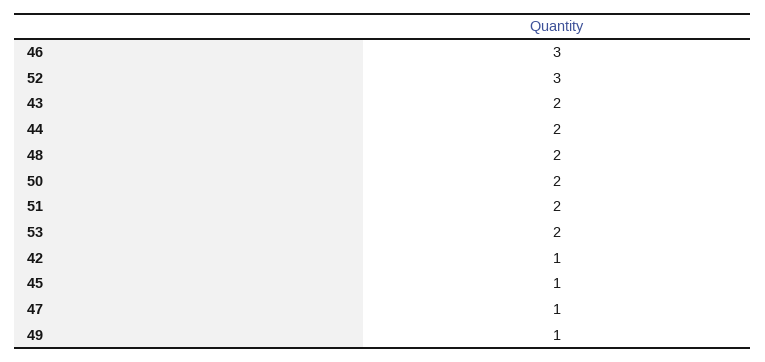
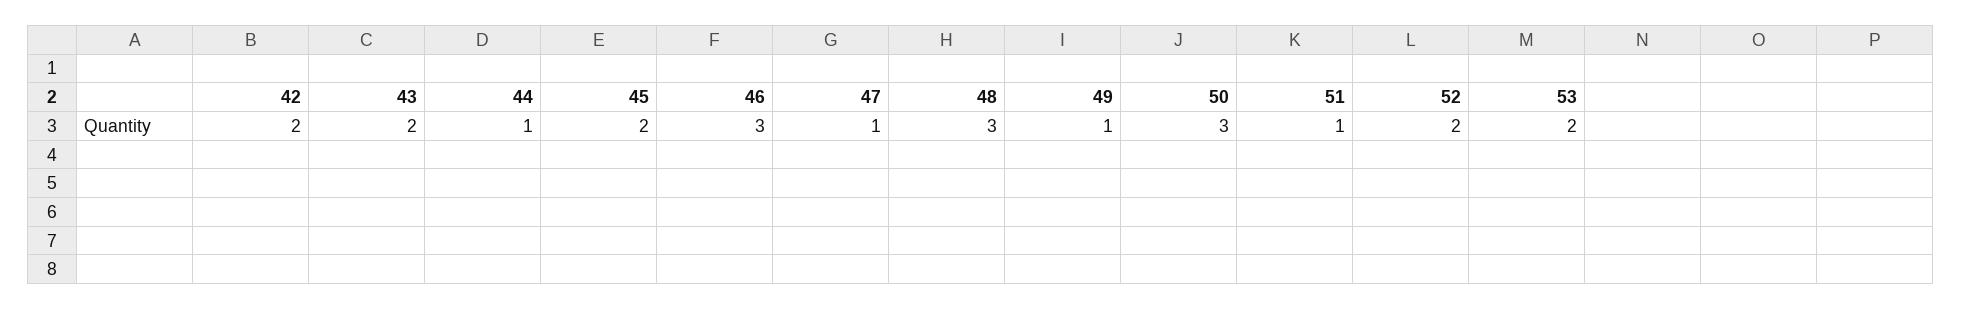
  {
    "46": 3,
-   "52": 3,
+   "52": 2,
    "43": 2,
-   "44": 2,
+   "44": 1,
-   "48": 2,
+   "48": 3,
-   "50": 2,
+   "50": 3,
-   "51": 2,
+   "51": 1,
    "53": 2,
-   "42": 1,
+   "42": 2,
-   "45": 1,
+   "45": 2,
    "47": 1,
    "49": 1
  }

